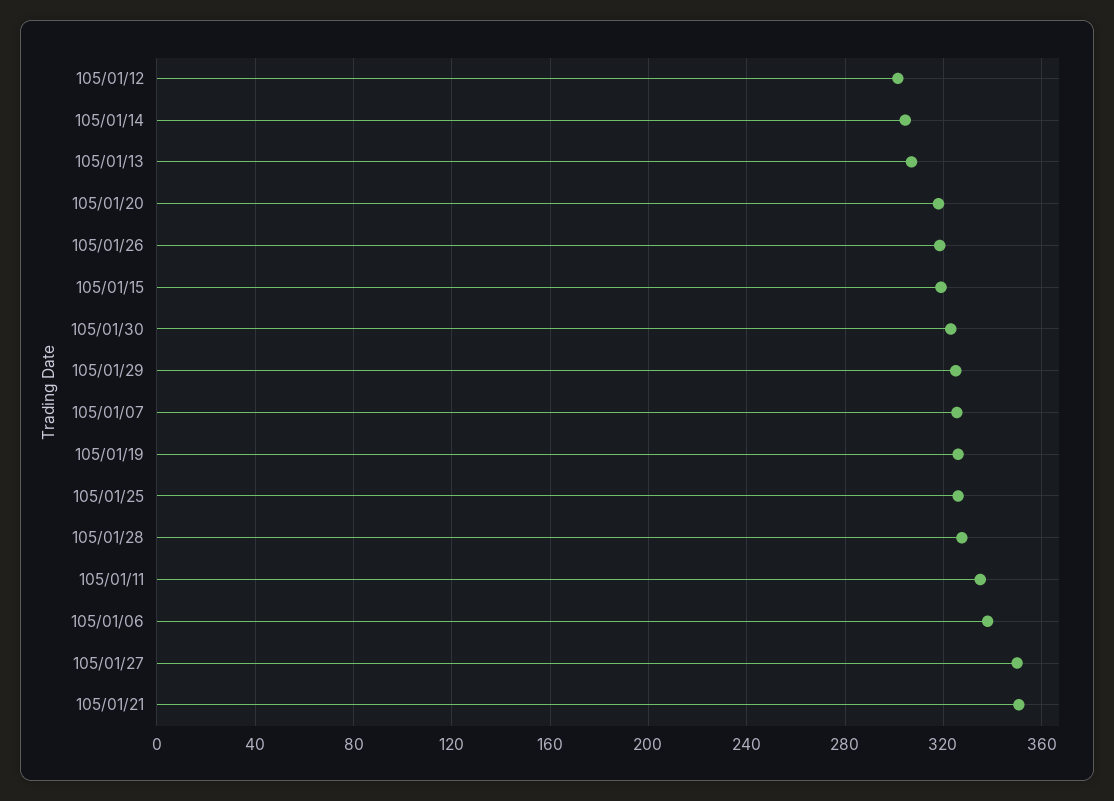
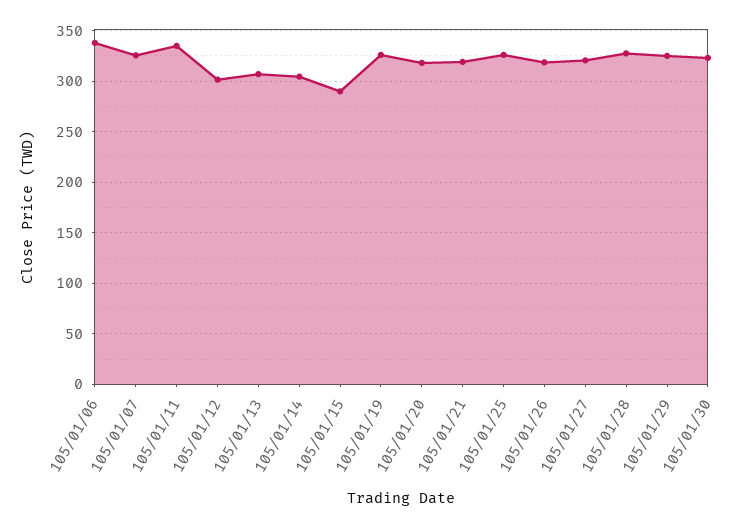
  {
    "105/01/12": 300,
    "105/01/14": 305,
    "105/01/13": 305,
    "105/01/20": 320,
    "105/01/26": 320,
-   "105/01/15": 320,
+   "105/01/15": 290,
    "105/01/30": 325,
    "105/01/29": 325,
    "105/01/07": 325,
    "105/01/19": 325,
    "105/01/25": 325,
    "105/01/28": 330,
    "105/01/11": 335,
    "105/01/06": 340,
-   "105/01/27": 350,
+   "105/01/27": 320,
-   "105/01/21": 350
+   "105/01/21": 320
  }

